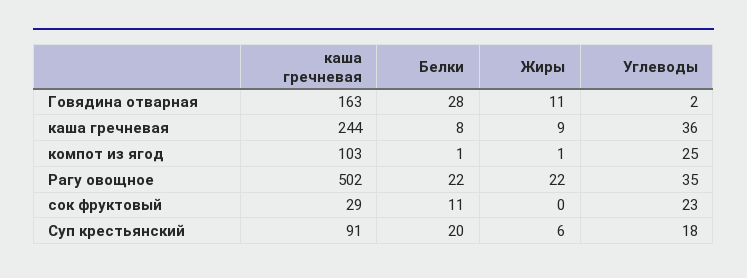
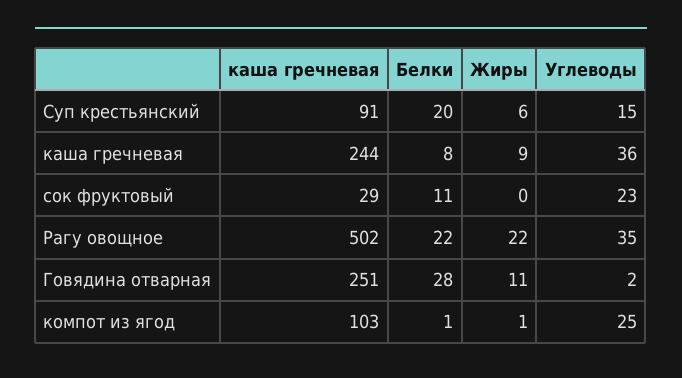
  {
    "каша гречневая": {
-     "Говядина отварная": 163,
+     "Говядина отварная": 251,
      "каша гречневая": 244,
      "компот из ягод": 103,
      "Рагу овощное": 502,
      "сок фруктовый": 29,
      "Суп крестьянский": 91
    },
    "Белки": {
      "Говядина отварная": 28,
      "каша гречневая": 8,
      "компот из ягод": 1,
      "Рагу овощное": 22,
      "сок фруктовый": 11,
      "Суп крестьянский": 20
    },
    "Жиры": {
      "Говядина отварная": 11,
      "каша гречневая": 9,
      "компот из ягод": 1,
      "Рагу овощное": 22,
      "сок фруктовый": 0,
      "Суп крестьянский": 6
    },
    "Углеводы": {
      "Говядина отварная": 2,
      "каша гречневая": 36,
      "компот из ягод": 25,
      "Рагу овощное": 35,
      "сок фруктовый": 23,
-     "Суп крестьянский": 18
+     "Суп крестьянский": 15
    }
  }

